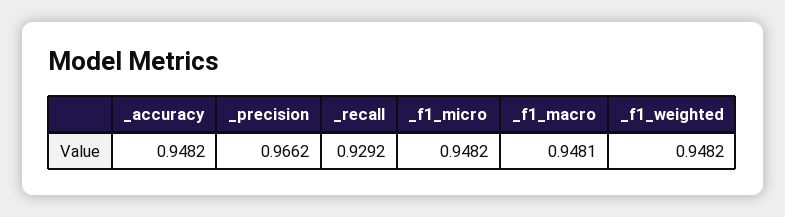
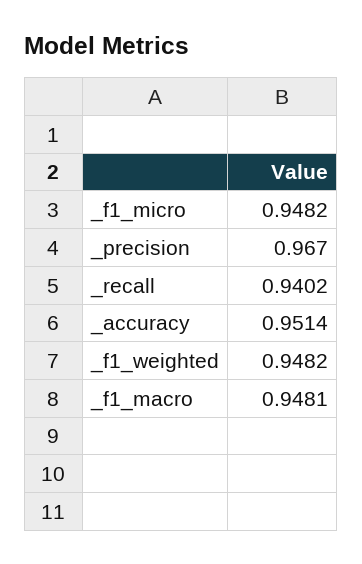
  {
-   "_accuracy": 0.9482,
+   "_accuracy": 0.9514,
-   "_precision": 0.9662,
+   "_precision": 0.967,
-   "_recall": 0.9292,
+   "_recall": 0.9402,
    "_f1_micro": 0.9482,
    "_f1_macro": 0.9481,
    "_f1_weighted": 0.9482
  }

